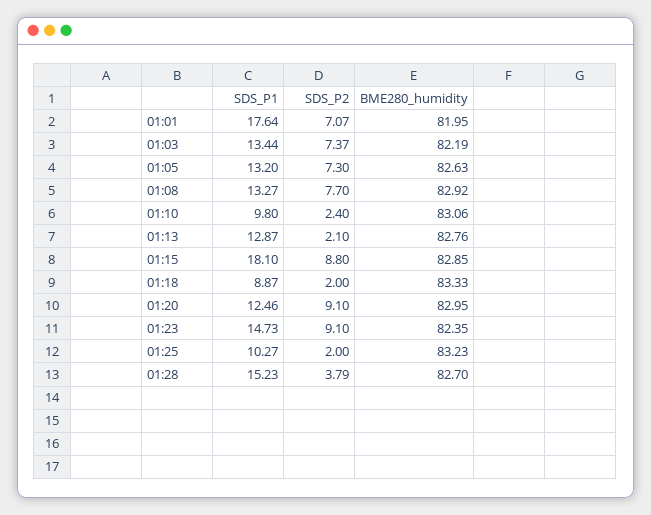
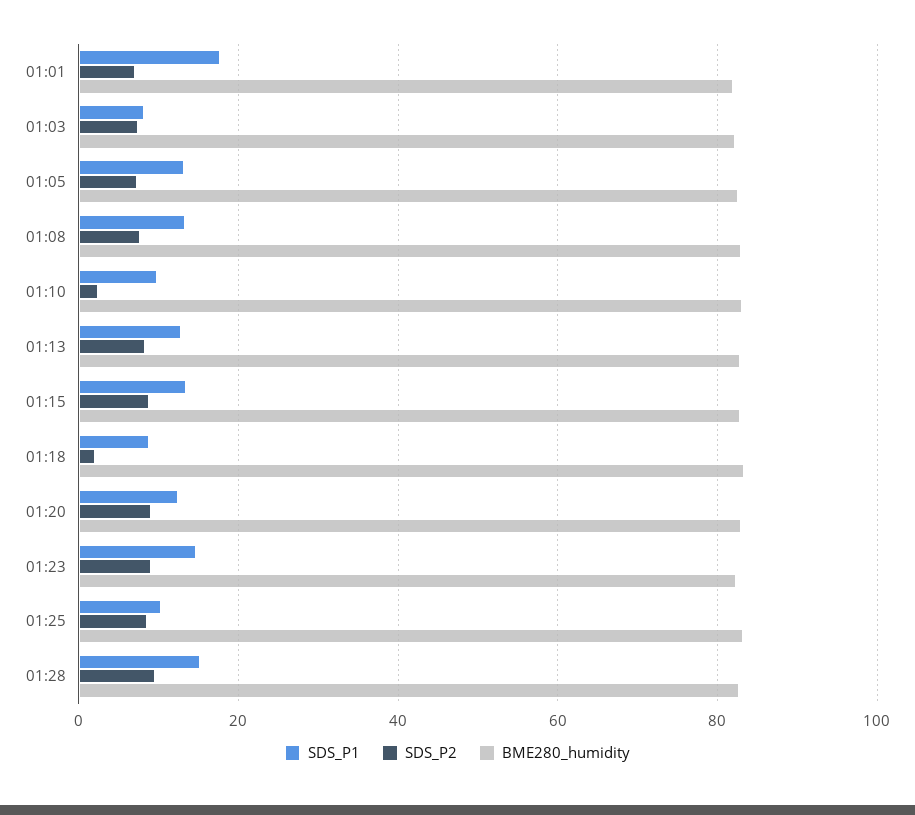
  {
    "SDS_P1": {
      "01:01": 17.64,
-     "01:03": 13.44,
+     "01:03": 8,
      "01:05": 13.2,
      "01:08": 13.27,
      "01:10": 9.8,
      "01:13": 12.87,
-     "01:15": 18.1,
+     "01:15": 14,
      "01:18": 8.87,
      "01:20": 12.46,
      "01:23": 14.73,
      "01:25": 10.27,
      "01:28": 15.23
    },
    "SDS_P2": {
      "01:01": 7.07,
      "01:03": 7.37,
      "01:05": 7.3,
      "01:08": 7.7,
      "01:10": 2.4,
-     "01:13": 2.1,
+     "01:13": 8,
      "01:15": 8.8,
      "01:18": 2,
      "01:20": 9.1,
      "01:23": 9.1,
-     "01:25": 2,
+     "01:25": 8,
-     "01:28": 3.79
+     "01:28": 10
    },
    "BME280_humidity": {
      "01:01": 81.95,
      "01:03": 82.19,
      "01:05": 82.63,
      "01:08": 82.92,
      "01:10": 83.06,
      "01:13": 82.76,
      "01:15": 82.85,
      "01:18": 83.33,
      "01:20": 82.95,
      "01:23": 82.35,
      "01:25": 83.23,
      "01:28": 82.7
    }
  }

